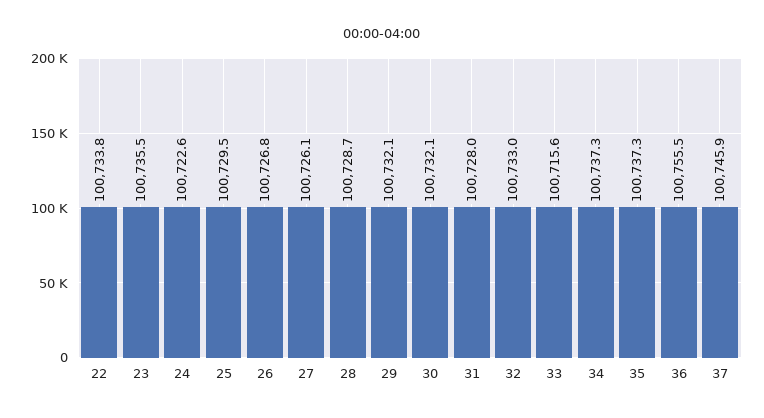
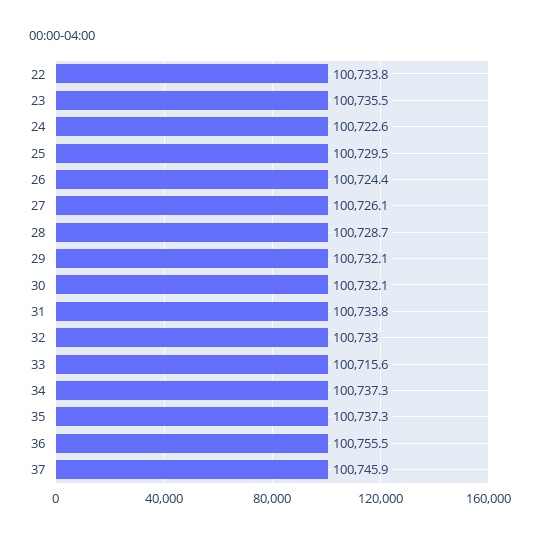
  {
    "22": 100733.8,
    "23": 100735.5,
    "24": 100722.6,
    "25": 100729.5,
-   "26": 100726.8,
+   "26": 100724.4,
    "27": 100726.1,
    "28": 100728.7,
    "29": 100732.1,
    "30": 100732.1,
-   "31": 100728,
+   "31": 100733.8,
    "32": 100733,
    "33": 100715.6,
    "34": 100737.3,
    "35": 100737.3,
    "36": 100755.5,
    "37": 100745.9
  }

